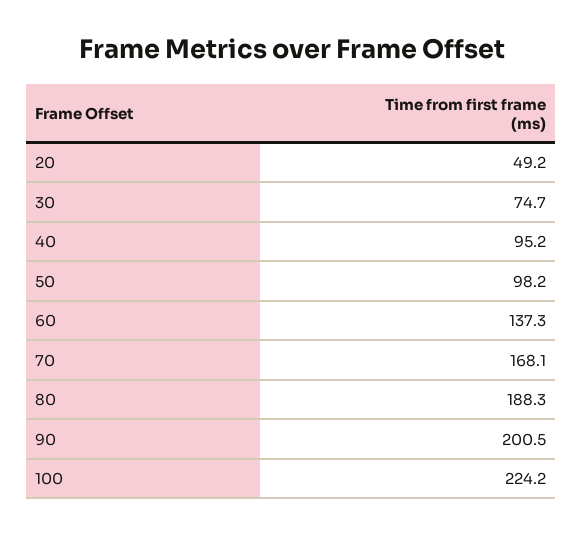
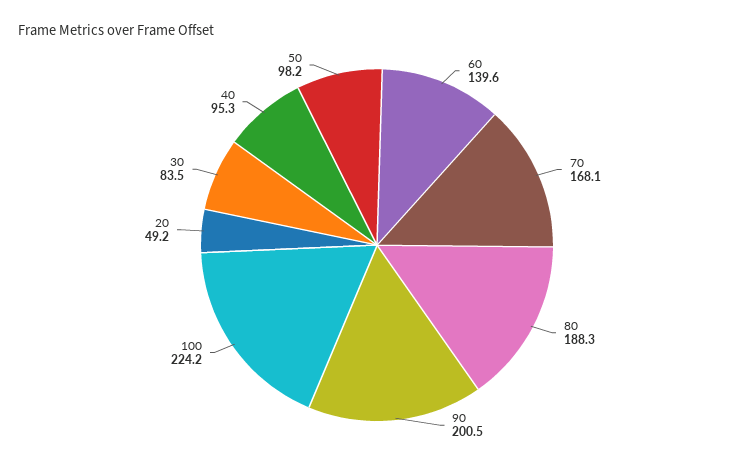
  {
    "20": 49.2,
-   "30": 74.7,
+   "30": 83.5,
-   "40": 95.2,
+   "40": 95.3,
    "50": 98.2,
-   "60": 137.3,
+   "60": 139.6,
    "70": 168.1,
    "80": 188.3,
    "90": 200.5,
    "100": 224.2
  }

